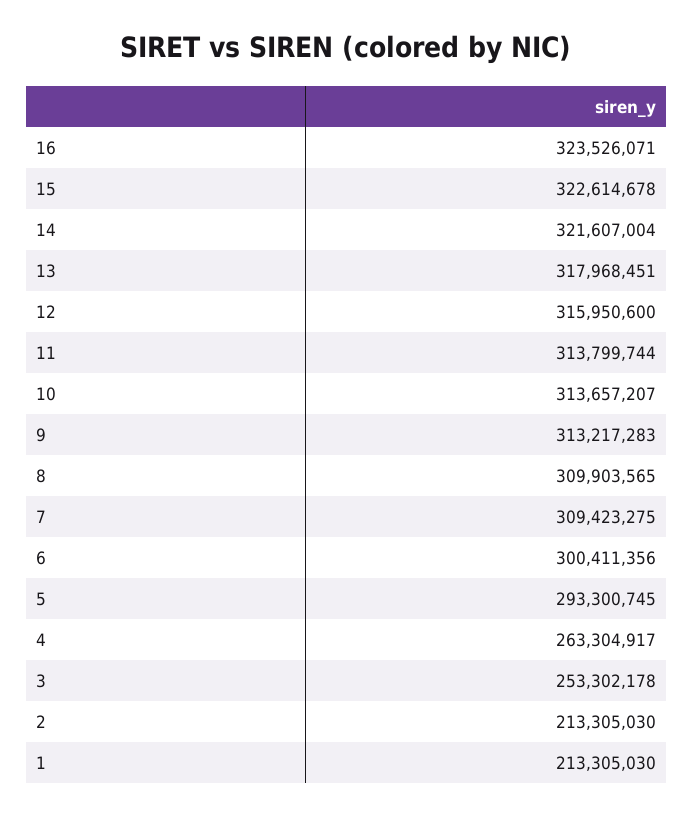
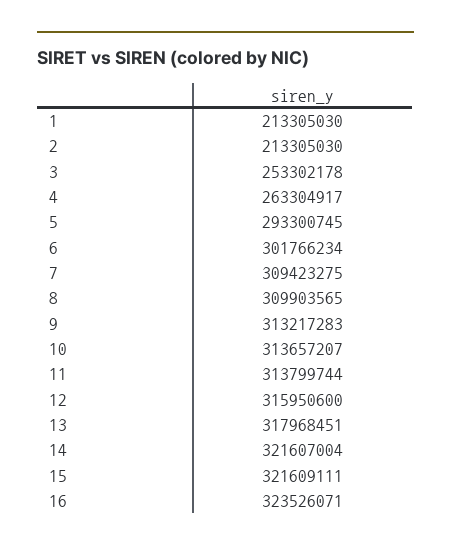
  {
    "16": 323526071,
-   "15": 322614678,
+   "15": 321609111,
    "14": 321607004,
    "13": 317968451,
    "12": 315950600,
    "11": 313799744,
    "10": 313657207,
    "9": 313217283,
    "8": 309903565,
    "7": 309423275,
-   "6": 300411356,
+   "6": 301766234,
    "5": 293300745,
    "4": 263304917,
    "3": 253302178,
    "2": 213305030,
    "1": 213305030
  }

